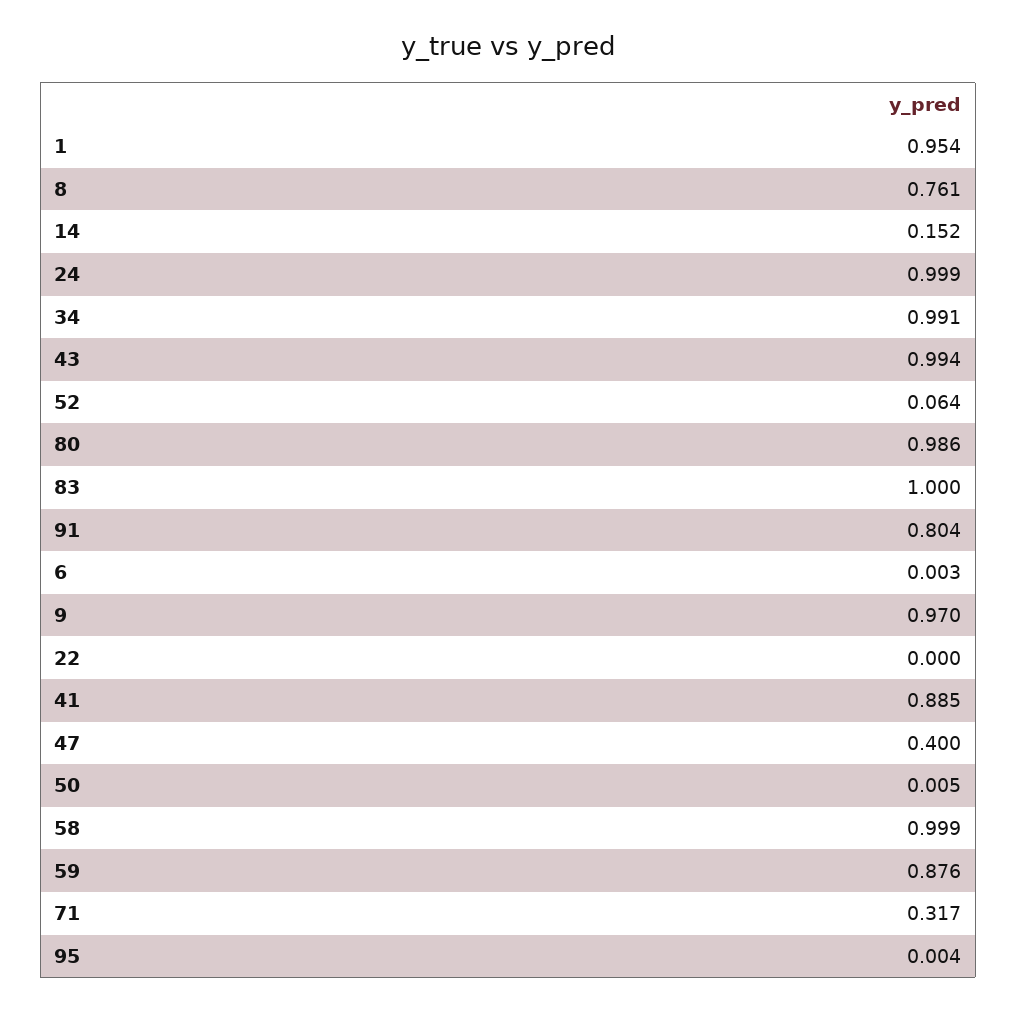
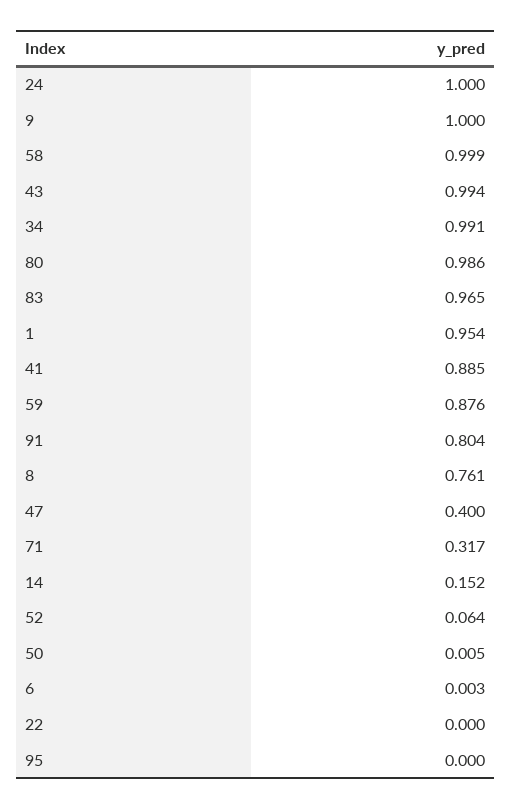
  {
    "1": 0.954,
    "8": 0.761,
    "14": 0.152,
-   "24": 0.999,
+   "24": 1,
    "34": 0.991,
    "43": 0.994,
    "52": 0.064,
    "80": 0.986,
-   "83": 1,
+   "83": 0.965,
    "91": 0.804,
    "6": 0.003,
-   "9": 0.97,
+   "9": 1,
    "22": 0,
    "41": 0.885,
    "47": 0.4,
    "50": 0.005,
    "58": 0.999,
    "59": 0.876,
    "71": 0.317,
-   "95": 0.004
+   "95": 0
  }

